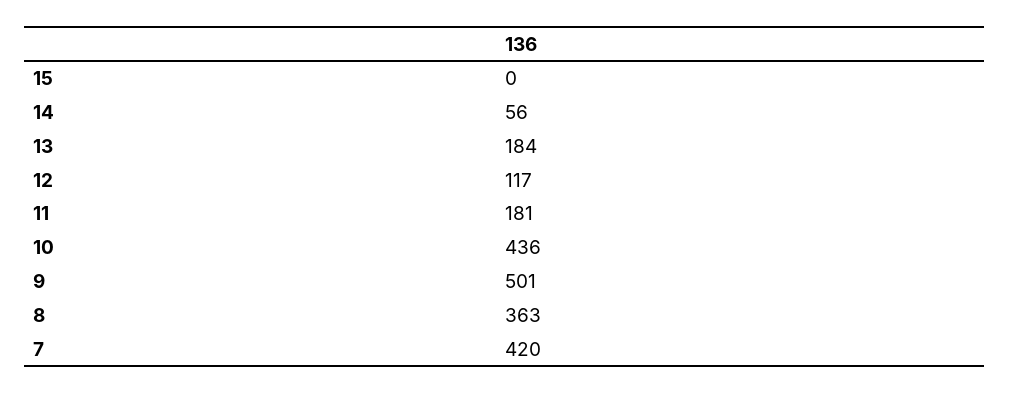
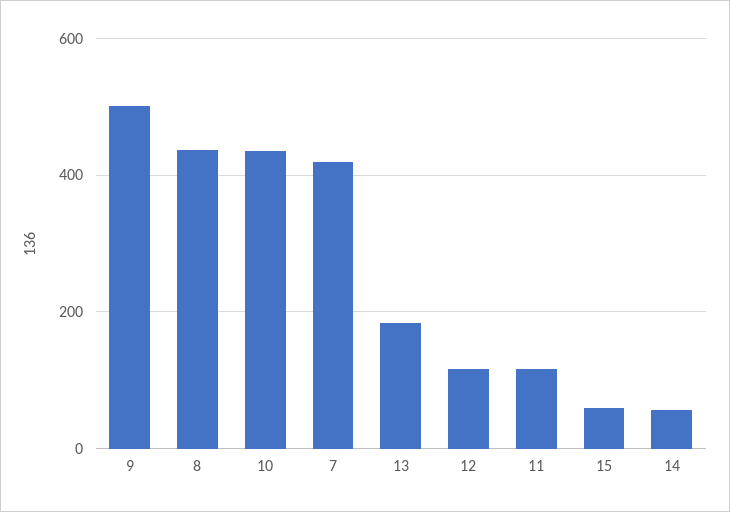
  {
-   "15": 0,
+   "15": 60,
    "14": 56,
    "13": 184,
    "12": 117,
-   "11": 181,
+   "11": 120,
    "10": 436,
    "9": 501,
-   "8": 363,
+   "8": 440,
    "7": 420
  }

